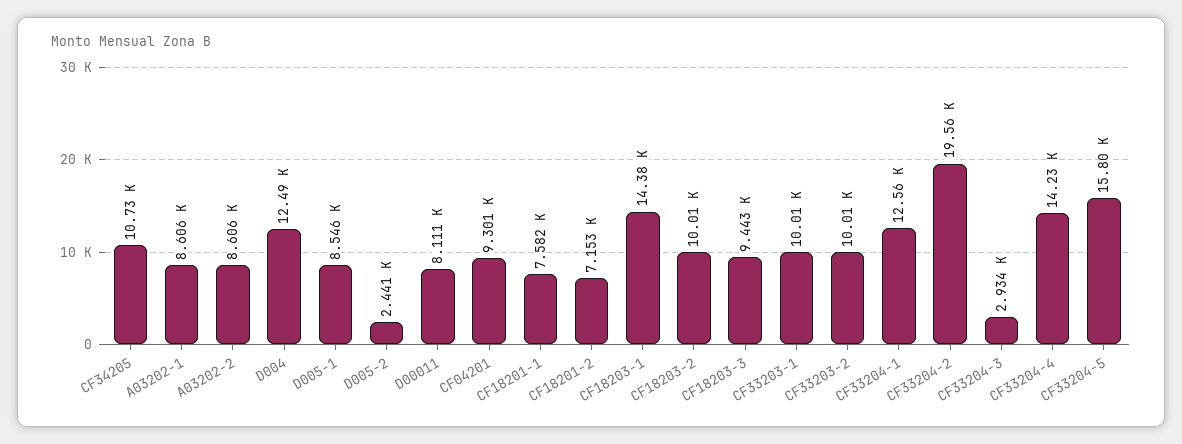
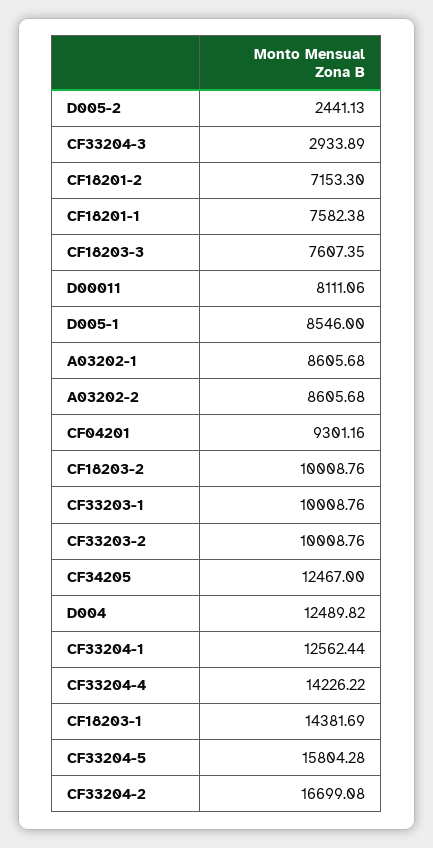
  {
-   "CF34205": 10730,
+   "CF34205": 12467,
    "A03202-1": 8605.68,
    "A03202-2": 8605.68,
    "D004": 12489.82,
    "D005-1": 8546,
    "D005-2": 2441.13,
    "D00011": 8111.06,
    "CF04201": 9301.16,
    "CF18201-1": 7582.38,
    "CF18201-2": 7153.3,
    "CF18203-1": 14381.69,
    "CF18203-2": 10008.76,
-   "CF18203-3": 9443,
+   "CF18203-3": 7607.35,
    "CF33203-1": 10008.76,
    "CF33203-2": 10008.76,
    "CF33204-1": 12562.44,
-   "CF33204-2": 19560,
+   "CF33204-2": 16699.08,
    "CF33204-3": 2933.89,
    "CF33204-4": 14226.22,
    "CF33204-5": 15804.28
  }

